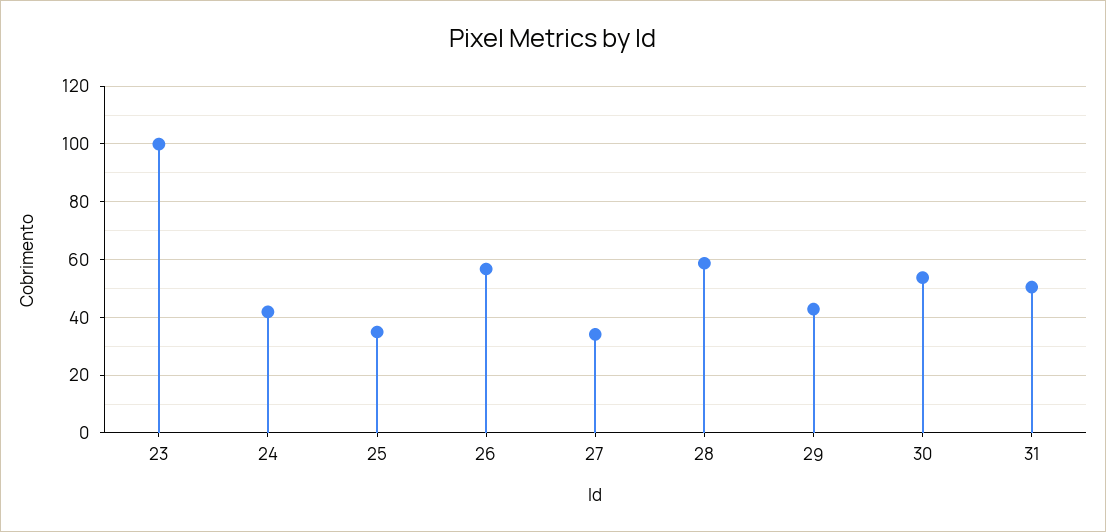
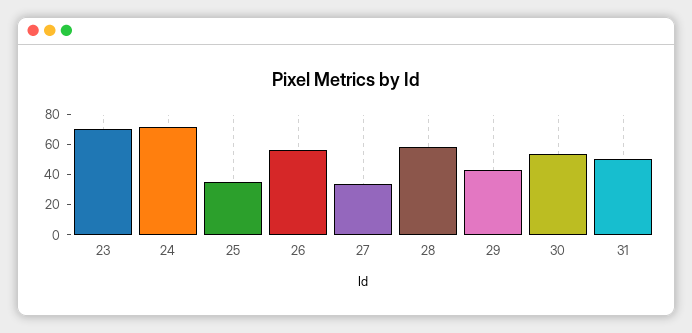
  {
-   "23": 100,
+   "23": 70,
-   "24": 42.5,
+   "24": 70,
    "25": 35,
    "26": 57.5,
    "27": 35,
    "28": 57.5,
    "29": 42.5,
    "30": 55,
    "31": 50
  }

